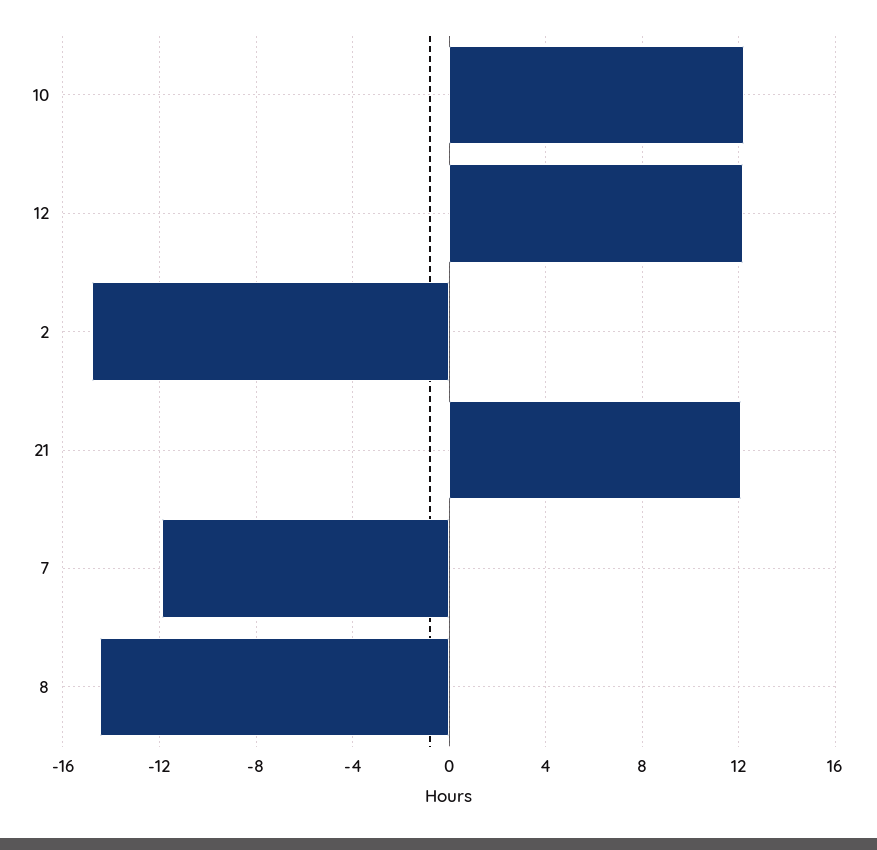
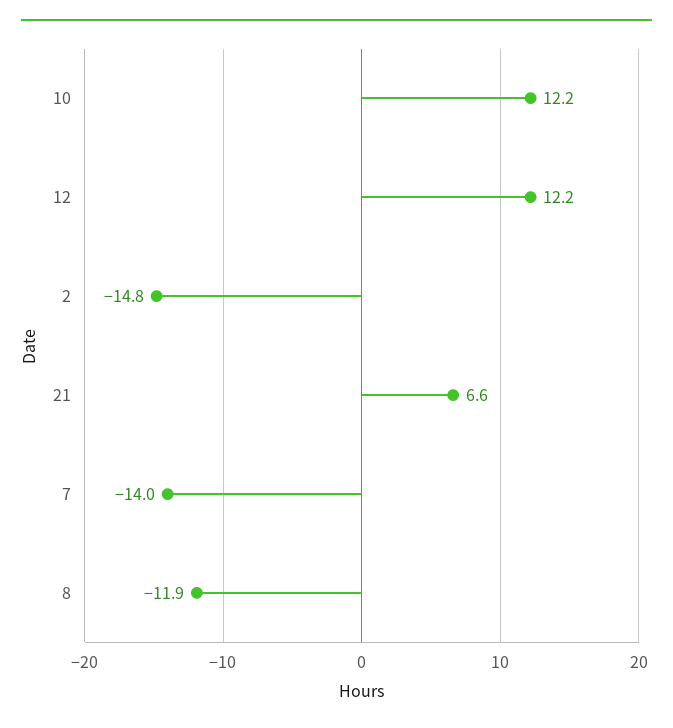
  {
    "10": 12.2,
    "12": 12.2,
    "2": -14.8,
-   "21": 12,
+   "21": 6.6,
-   "7": -12,
+   "7": -14,
-   "8": -14.5
+   "8": -11.9
  }

